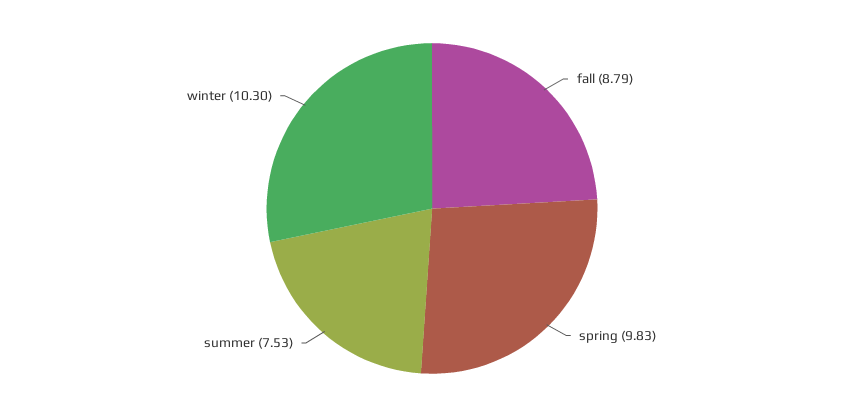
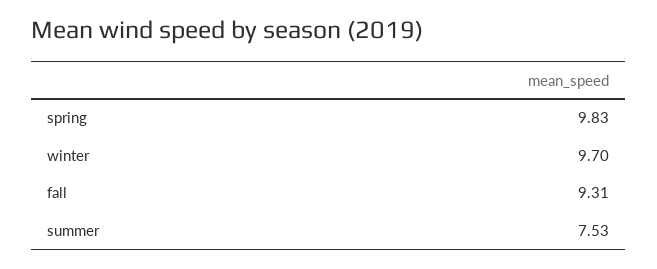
  {
-   "fall": 8.79,
+   "fall": 9.31,
    "spring": 9.83,
    "summer": 7.53,
-   "winter": 10.3
+   "winter": 9.7
  }

